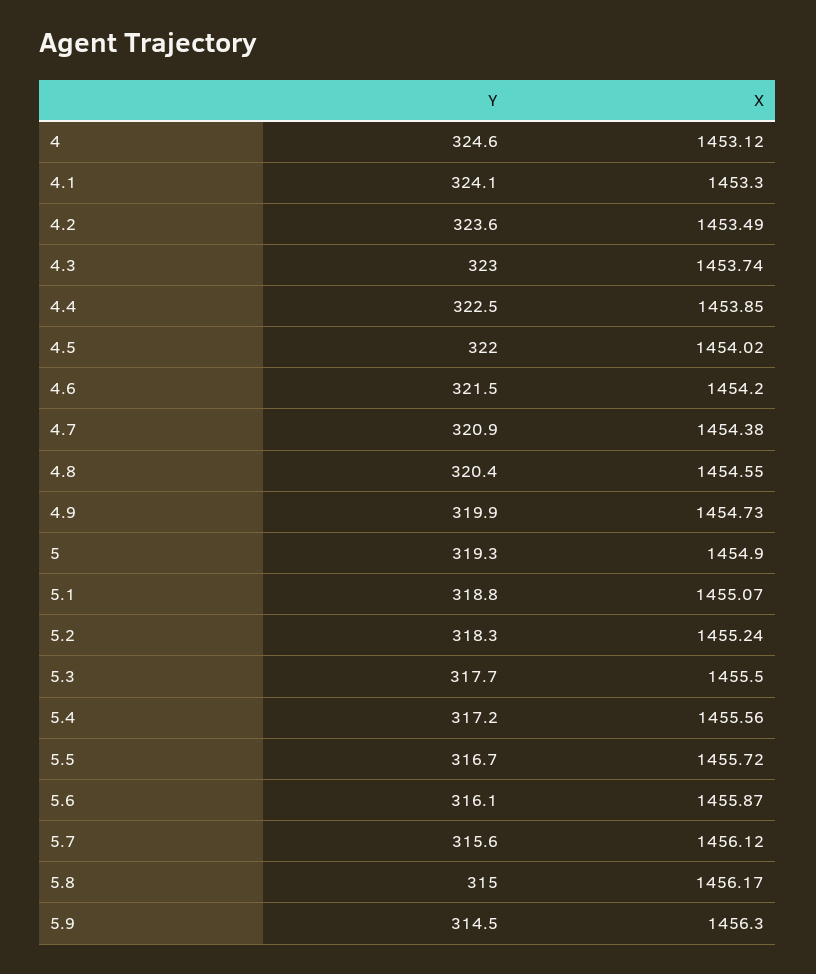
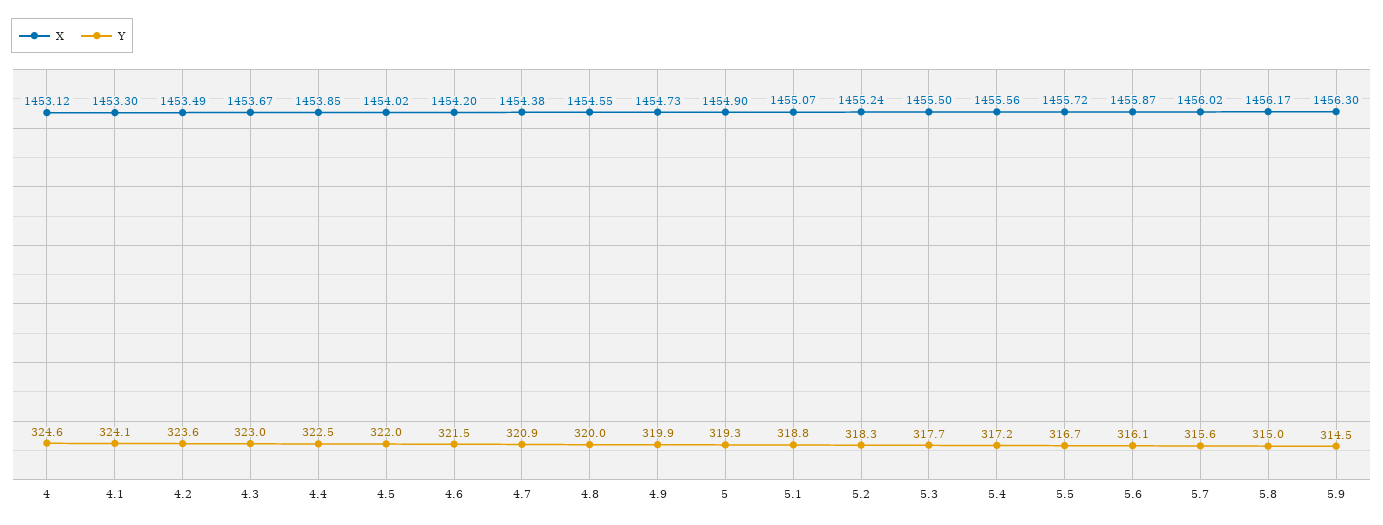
  {
    "Y": {
      "4": 324.6,
      "4.1": 324.1,
      "4.2": 323.6,
      "4.3": 323,
      "4.4": 322.5,
      "4.5": 322,
      "4.6": 321.5,
      "4.7": 320.9,
-     "4.8": 320.4,
+     "4.8": 320,
      "4.9": 319.9,
      "5": 319.3,
      "5.1": 318.8,
      "5.2": 318.3,
      "5.3": 317.7,
      "5.4": 317.2,
      "5.5": 316.7,
      "5.6": 316.1,
      "5.7": 315.6,
      "5.8": 315,
      "5.9": 314.5
    },
    "X": {
      "4": 1453.12,
      "4.1": 1453.3,
      "4.2": 1453.49,
-     "4.3": 1453.74,
+     "4.3": 1453.67,
      "4.4": 1453.85,
      "4.5": 1454.02,
      "4.6": 1454.2,
      "4.7": 1454.38,
      "4.8": 1454.55,
      "4.9": 1454.73,
      "5": 1454.9,
      "5.1": 1455.07,
      "5.2": 1455.24,
      "5.3": 1455.5,
      "5.4": 1455.56,
      "5.5": 1455.72,
      "5.6": 1455.87,
-     "5.7": 1456.12,
+     "5.7": 1456.02,
      "5.8": 1456.17,
      "5.9": 1456.3
    }
  }

